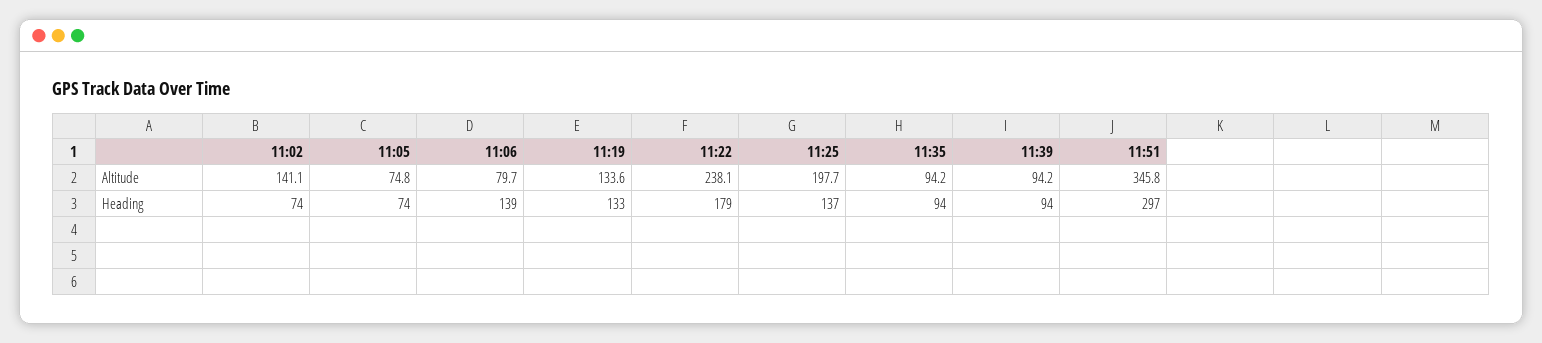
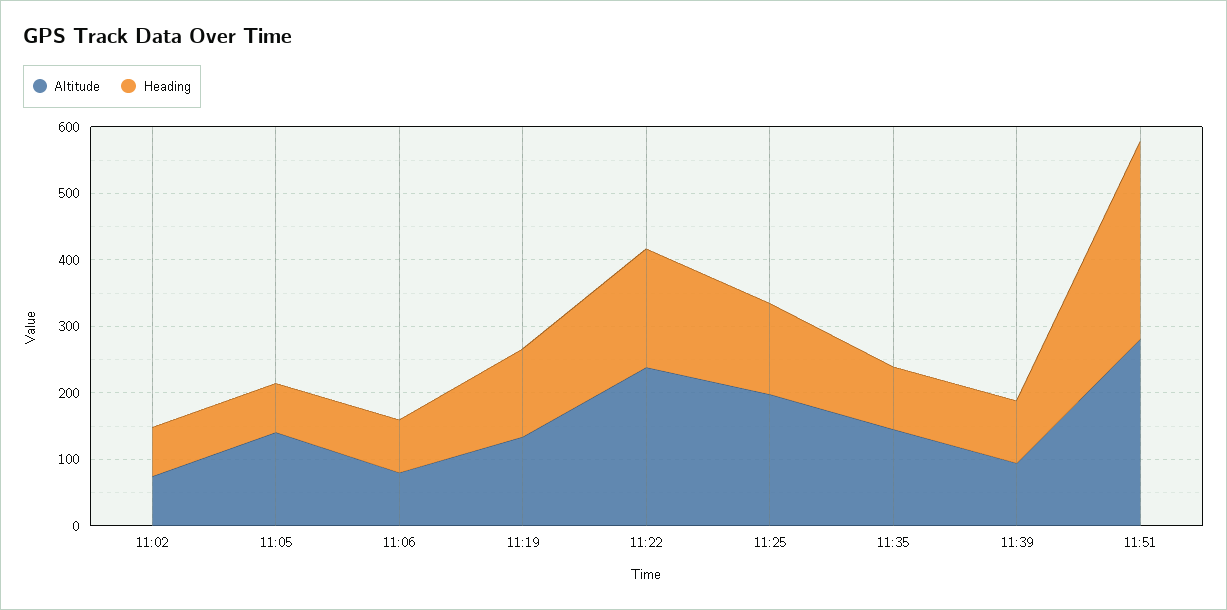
  {
    "Altitude": {
-     "11:02": 141.1,
+     "11:02": 80,
-     "11:05": 74.8,
+     "11:05": 140,
      "11:06": 79.7,
      "11:19": 133.6,
      "11:22": 238.1,
      "11:25": 197.7,
-     "11:35": 94.2,
+     "11:35": 140,
      "11:39": 94.2,
-     "11:51": 345.8
+     "11:51": 280
    },
    "Heading": {
      "11:02": 74,
      "11:05": 74,
-     "11:06": 139,
+     "11:06": 80,
      "11:19": 133,
      "11:22": 179,
      "11:25": 137,
      "11:35": 94,
      "11:39": 94,
      "11:51": 297
    }
  }

